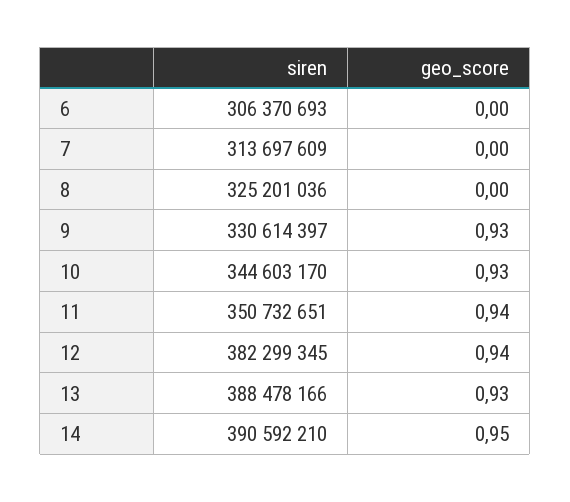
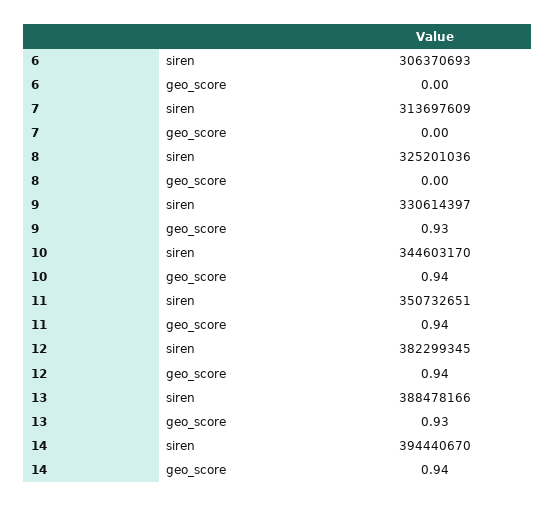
  {
    "siren": {
      "6": 306370693,
      "7": 313697609,
      "8": 325201036,
      "9": 330614397,
      "10": 344603170,
      "11": 350732651,
      "12": 382299345,
      "13": 388478166,
-     "14": 390592210
+     "14": 394440670
    },
    "geo_score": {
      "6": 0,
      "7": 0,
      "8": 0,
      "9": 0.93,
-     "10": 0.93,
+     "10": 0.94,
      "11": 0.94,
      "12": 0.94,
      "13": 0.93,
-     "14": 0.95
+     "14": 0.94
    }
  }

